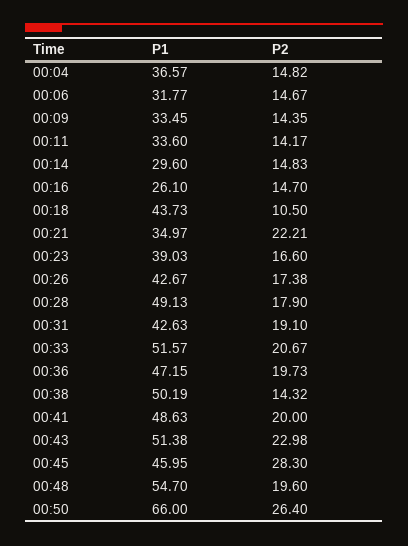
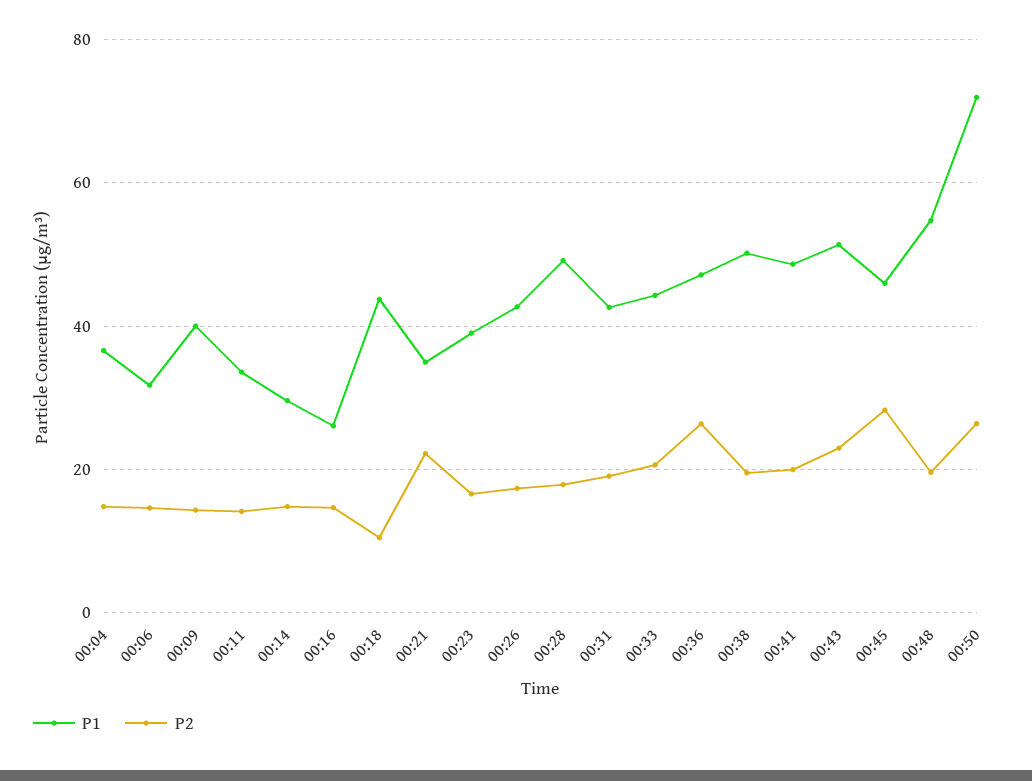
  {
    "P1": {
      "00:04": 36.57,
      "00:06": 31.77,
-     "00:09": 33.45,
+     "00:09": 40,
      "00:11": 33.6,
      "00:14": 29.6,
      "00:16": 26.1,
      "00:18": 43.73,
      "00:21": 34.97,
      "00:23": 39.03,
      "00:26": 42.67,
      "00:28": 49.13,
      "00:31": 42.63,
-     "00:33": 51.57,
+     "00:33": 44,
      "00:36": 47.15,
      "00:38": 50.19,
      "00:41": 48.63,
      "00:43": 51.38,
      "00:45": 45.95,
      "00:48": 54.7,
-     "00:50": 66
+     "00:50": 72
    },
    "P2": {
      "00:04": 14.82,
      "00:06": 14.67,
      "00:09": 14.35,
      "00:11": 14.17,
      "00:14": 14.83,
      "00:16": 14.7,
      "00:18": 10.5,
      "00:21": 22.21,
      "00:23": 16.6,
      "00:26": 17.38,
      "00:28": 17.9,
      "00:31": 19.1,
      "00:33": 20.67,
-     "00:36": 19.73,
+     "00:36": 26,
-     "00:38": 14.32,
+     "00:38": 20,
      "00:41": 20,
      "00:43": 22.98,
      "00:45": 28.3,
      "00:48": 19.6,
      "00:50": 26.4
    }
  }

